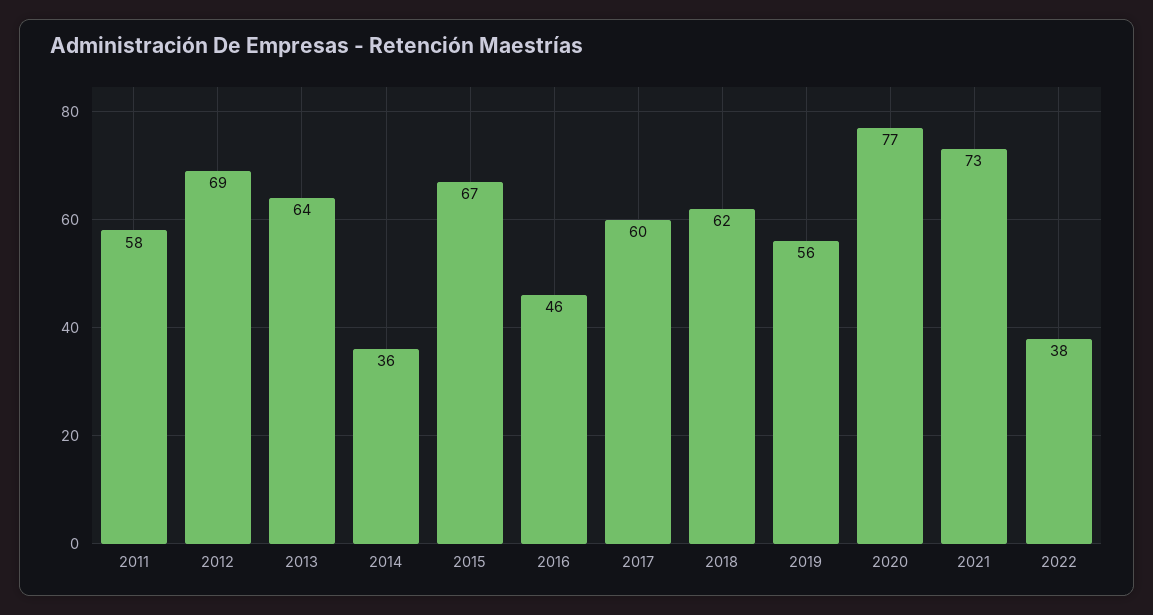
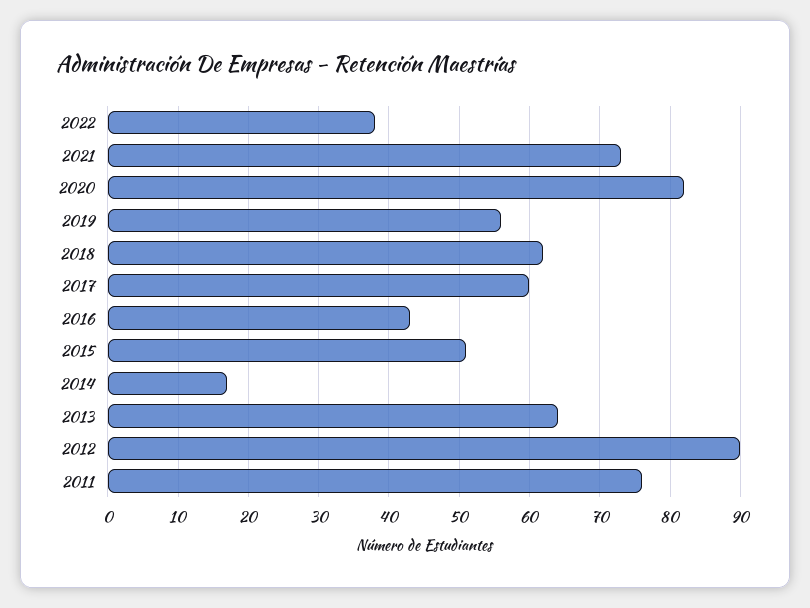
  {
-   "2011": 58,
+   "2011": 76,
-   "2012": 69,
+   "2012": 90,
    "2013": 64,
-   "2014": 36,
+   "2014": 17,
-   "2015": 67,
+   "2015": 51,
-   "2016": 46,
+   "2016": 43,
    "2017": 60,
    "2018": 62,
    "2019": 56,
-   "2020": 77,
+   "2020": 82,
    "2021": 73,
    "2022": 38
  }

